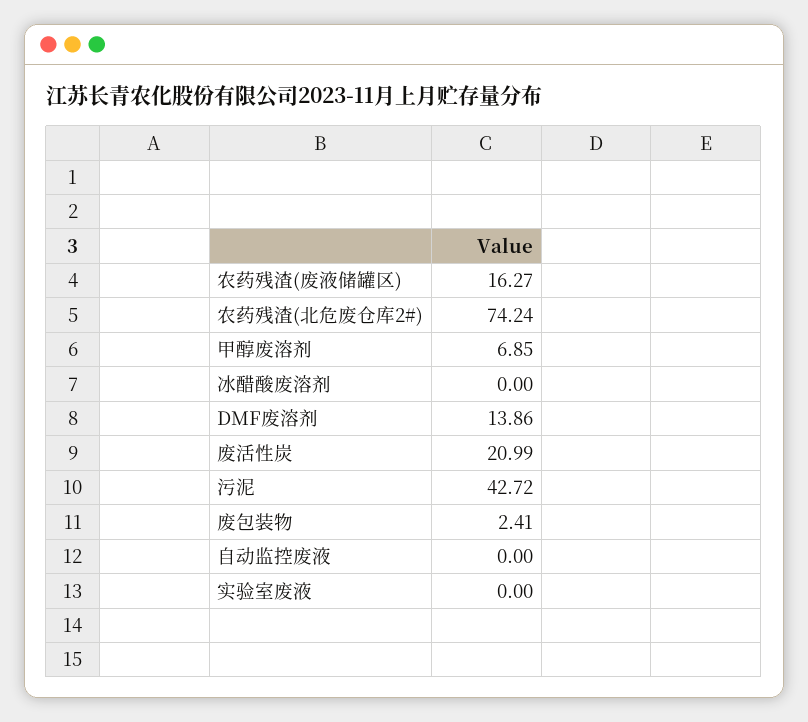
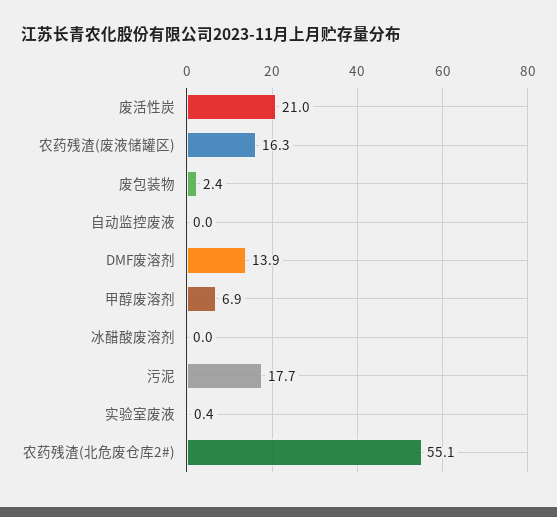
  {
    "农药残渣(废液储罐区)": 16.27,
-   "农药残渣(北危废仓库2#)": 74.24,
+   "农药残渣(北危废仓库2#)": 55.1,
    "甲醇废溶剂": 6.85,
    "冰醋酸废溶剂": 0,
    "DMF废溶剂": 13.86,
    "废活性炭": 20.99,
-   "污泥": 42.72,
+   "污泥": 17.7,
    "废包装物": 2.41,
    "自动监控废液": 0,
-   "实验室废液": 0
+   "实验室废液": 0.4
  }

